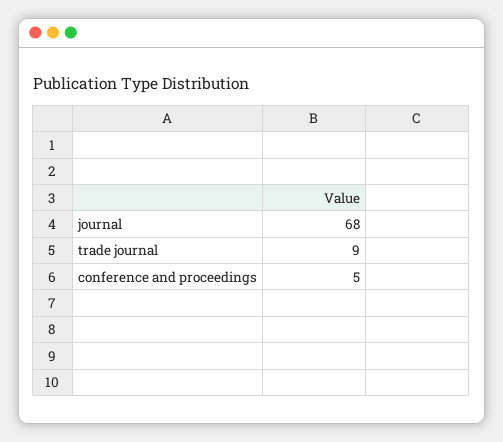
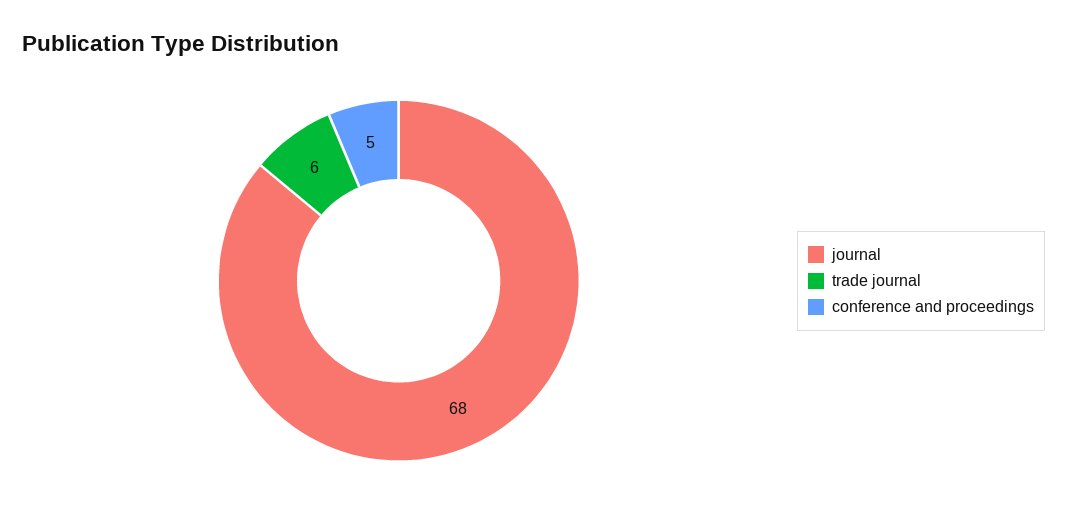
  {
    "journal": 68,
-   "trade journal": 9,
+   "trade journal": 6,
    "conference and proceedings": 5
  }

